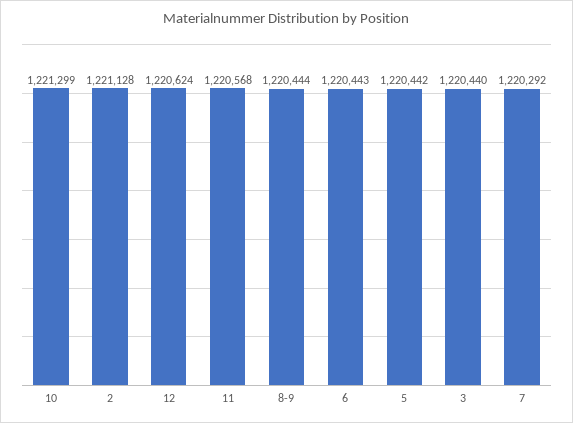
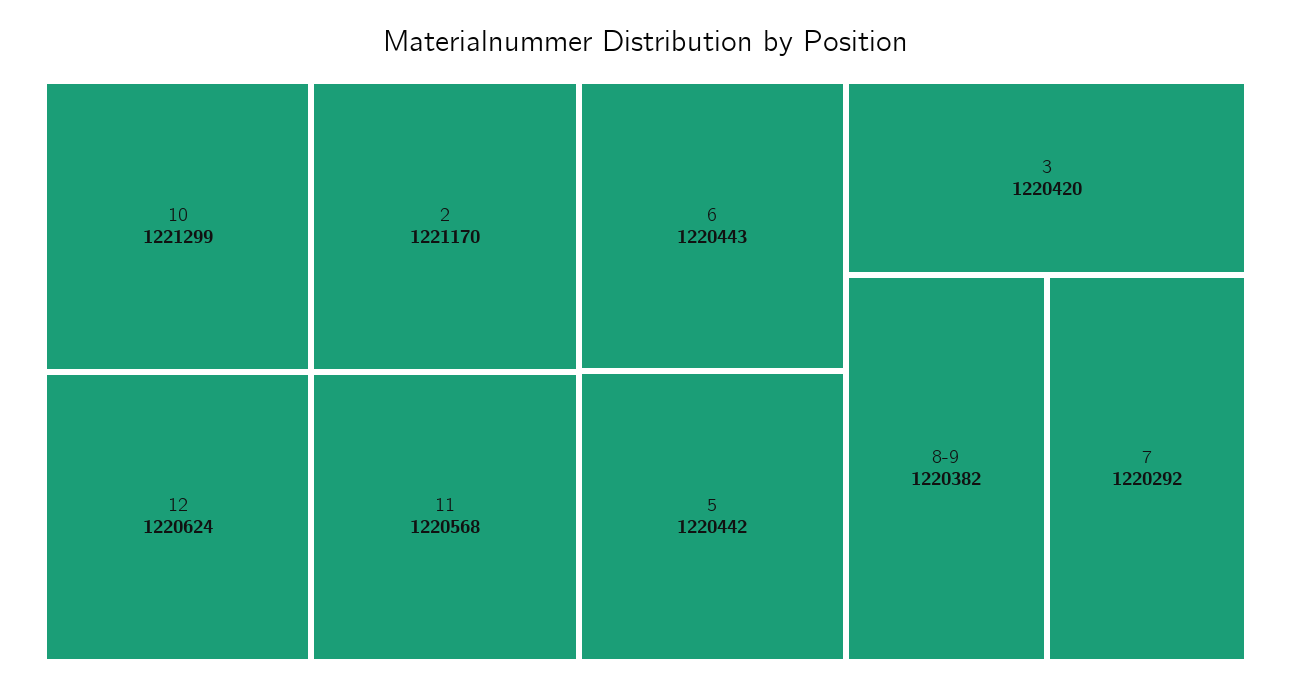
  {
    "10": 1221299,
-   "2": 1221128,
+   "2": 1221170,
    "12": 1220624,
    "11": 1220568,
-   "8-9": 1220444,
+   "8-9": 1220382,
    "6": 1220443,
    "5": 1220442,
-   "3": 1220440,
+   "3": 1220420,
    "7": 1220292
  }

